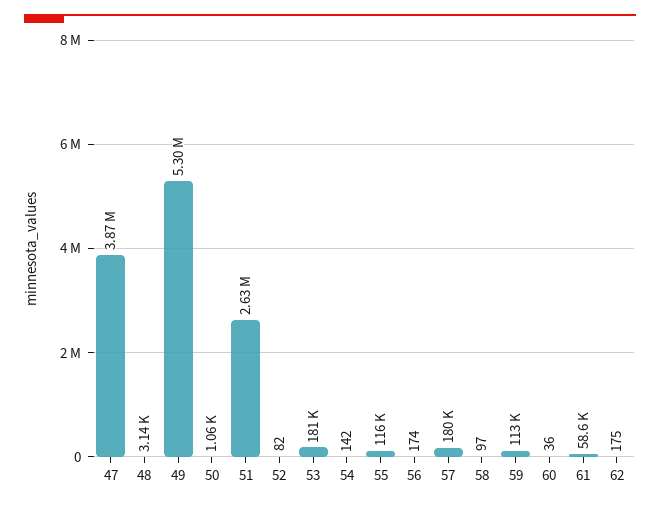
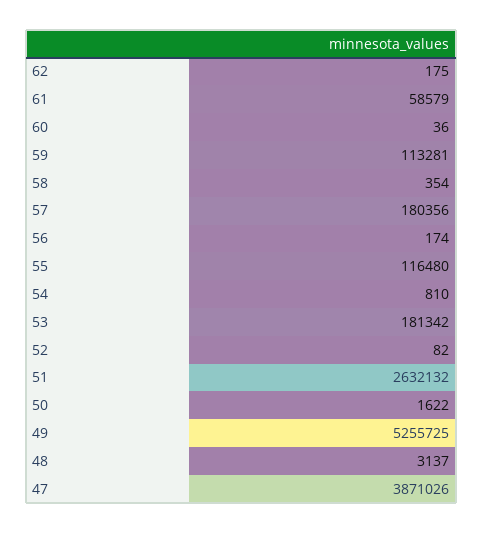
  {
    "47": 3871026,
    "48": 3137,
-   "49": 5300000,
+   "49": 5255725,
-   "50": 1060,
+   "50": 1622,
    "51": 2632132,
    "52": 82,
    "53": 181342,
-   "54": 142,
+   "54": 810,
    "55": 116480,
    "56": 174,
    "57": 180356,
-   "58": 97,
+   "58": 354,
    "59": 113281,
    "60": 36,
    "61": 58579,
    "62": 175
  }

